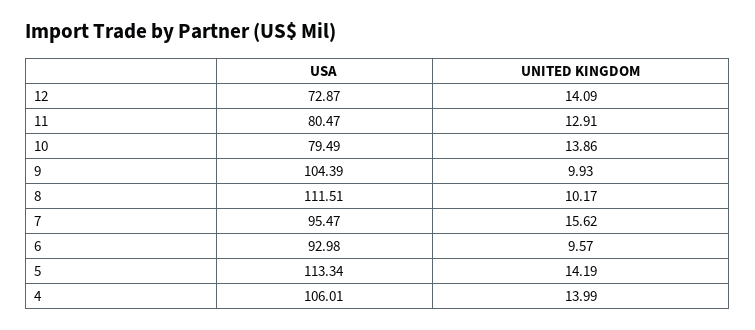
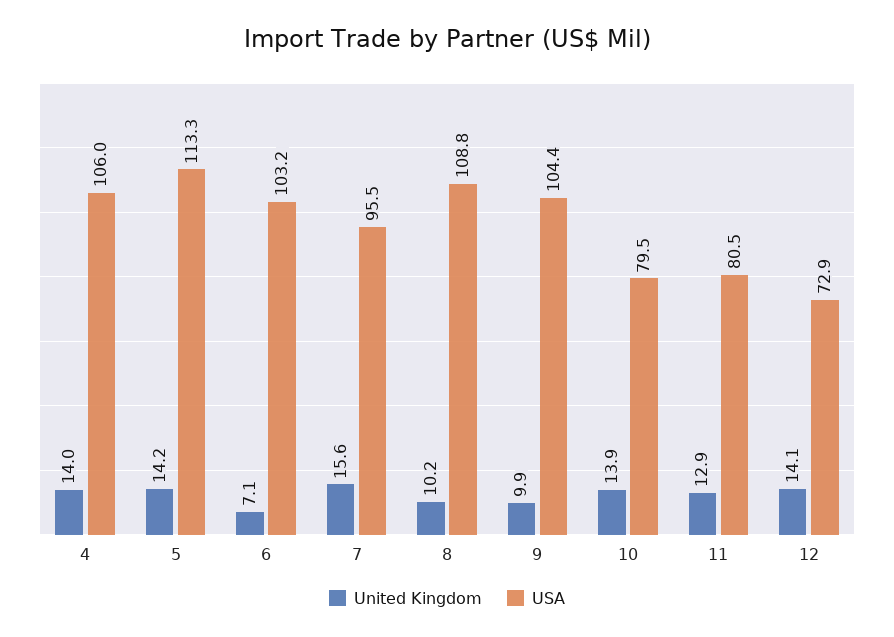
  {
    "USA": {
      "12": 72.87,
      "11": 80.47,
      "10": 79.49,
      "9": 104.39,
-     "8": 111.51,
+     "8": 108.8,
      "7": 95.47,
-     "6": 92.98,
+     "6": 103.2,
      "5": 113.34,
      "4": 106.01
    },
    "UNITED KINGDOM": {
      "12": 14.09,
      "11": 12.91,
      "10": 13.86,
      "9": 9.93,
      "8": 10.17,
      "7": 15.62,
-     "6": 9.57,
+     "6": 7.1,
      "5": 14.19,
      "4": 13.99
    }
  }

